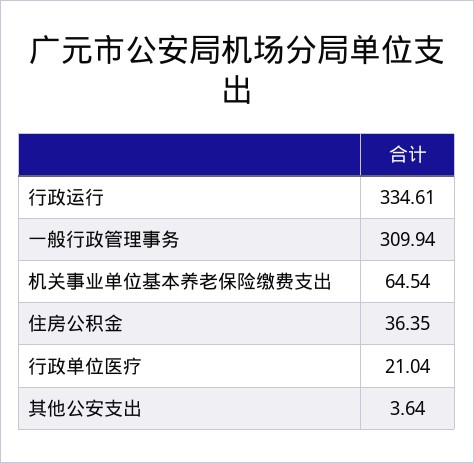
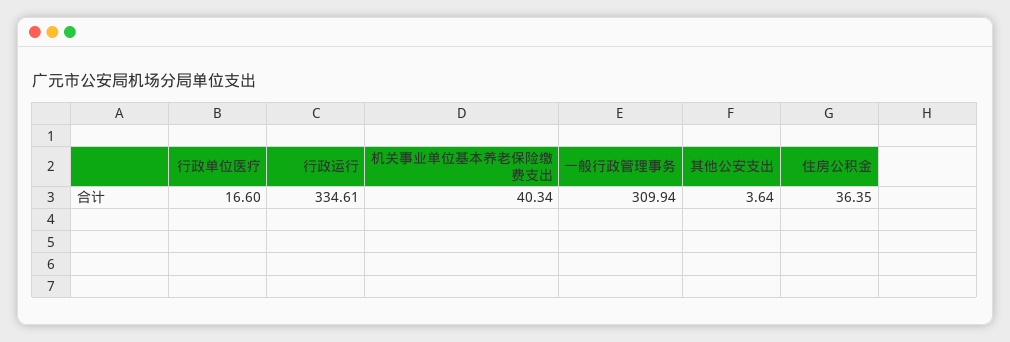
  {
    "行政运行": 334.61,
    "一般行政管理事务": 309.94,
-   "机关事业单位基本养老保险缴费支出": 64.54,
+   "机关事业单位基本养老保险缴费支出": 40.34,
    "住房公积金": 36.35,
-   "行政单位医疗": 21.04,
+   "行政单位医疗": 16.6,
    "其他公安支出": 3.64
  }

